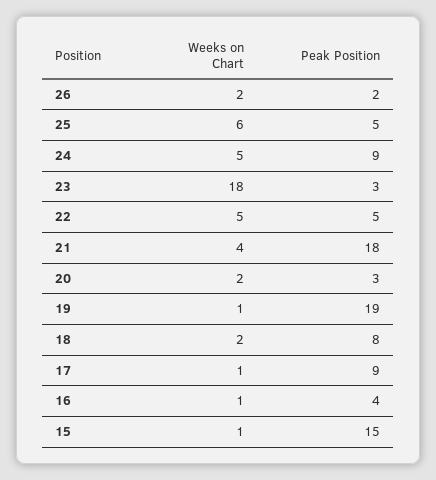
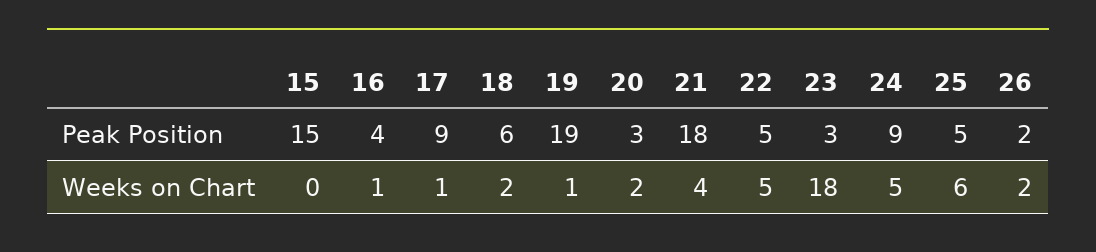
  {
    "Weeks on Chart": {
      "26": 2,
      "25": 6,
      "24": 5,
      "23": 18,
      "22": 5,
      "21": 4,
      "20": 2,
      "19": 1,
      "18": 2,
      "17": 1,
      "16": 1,
-     "15": 1
+     "15": 0
    },
    "Peak Position": {
      "26": 2,
      "25": 5,
      "24": 9,
      "23": 3,
      "22": 5,
      "21": 18,
      "20": 3,
      "19": 19,
-     "18": 8,
+     "18": 6,
      "17": 9,
      "16": 4,
      "15": 15
    }
  }

